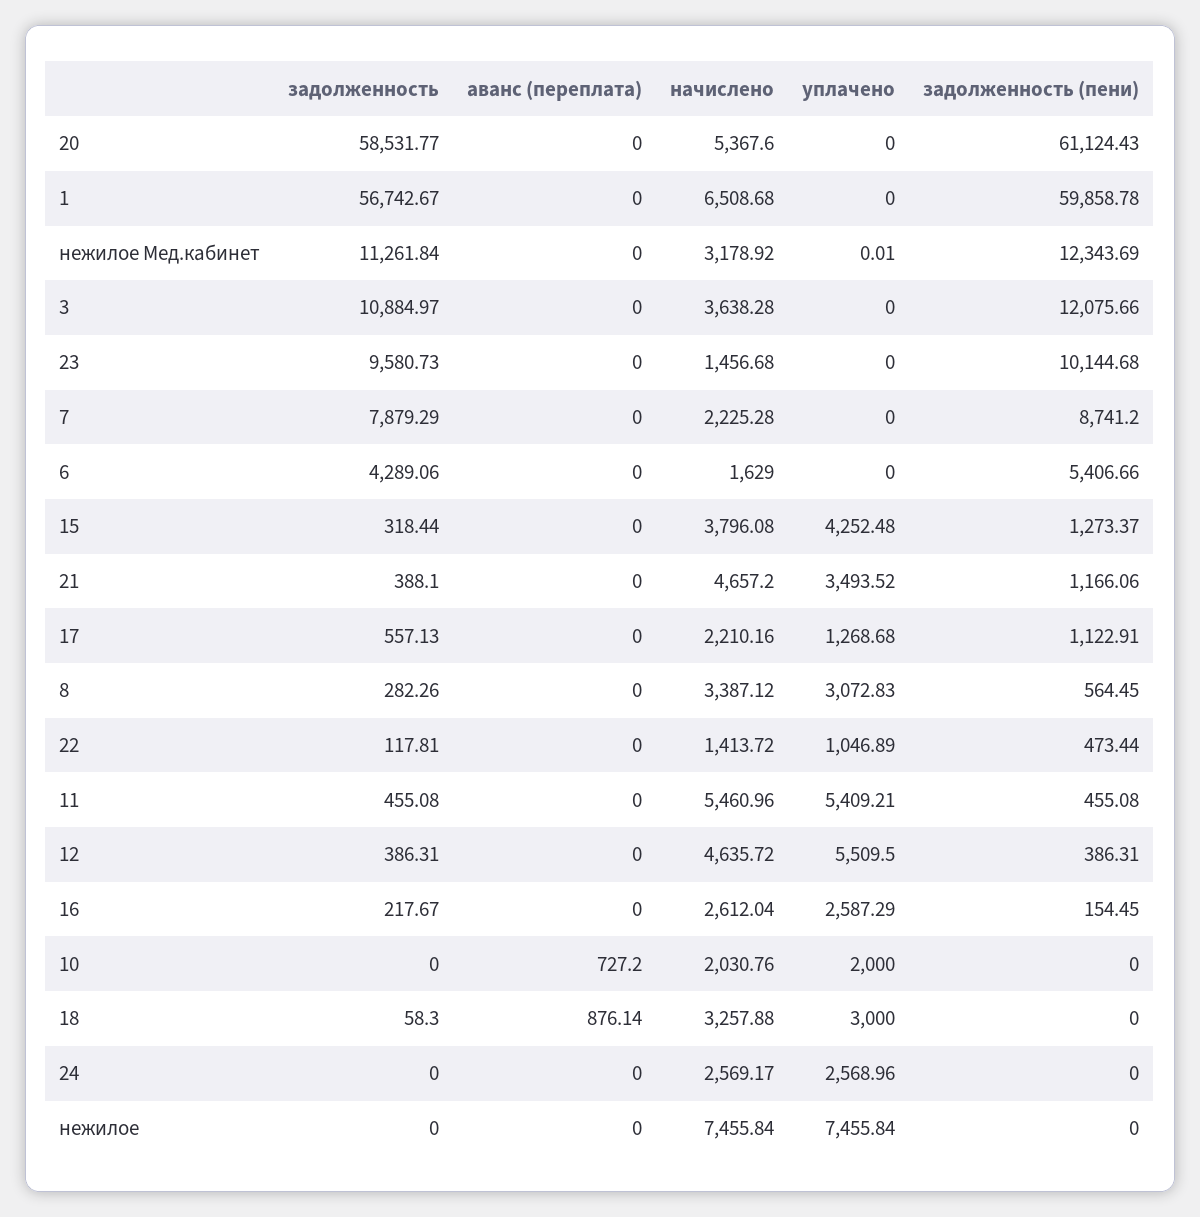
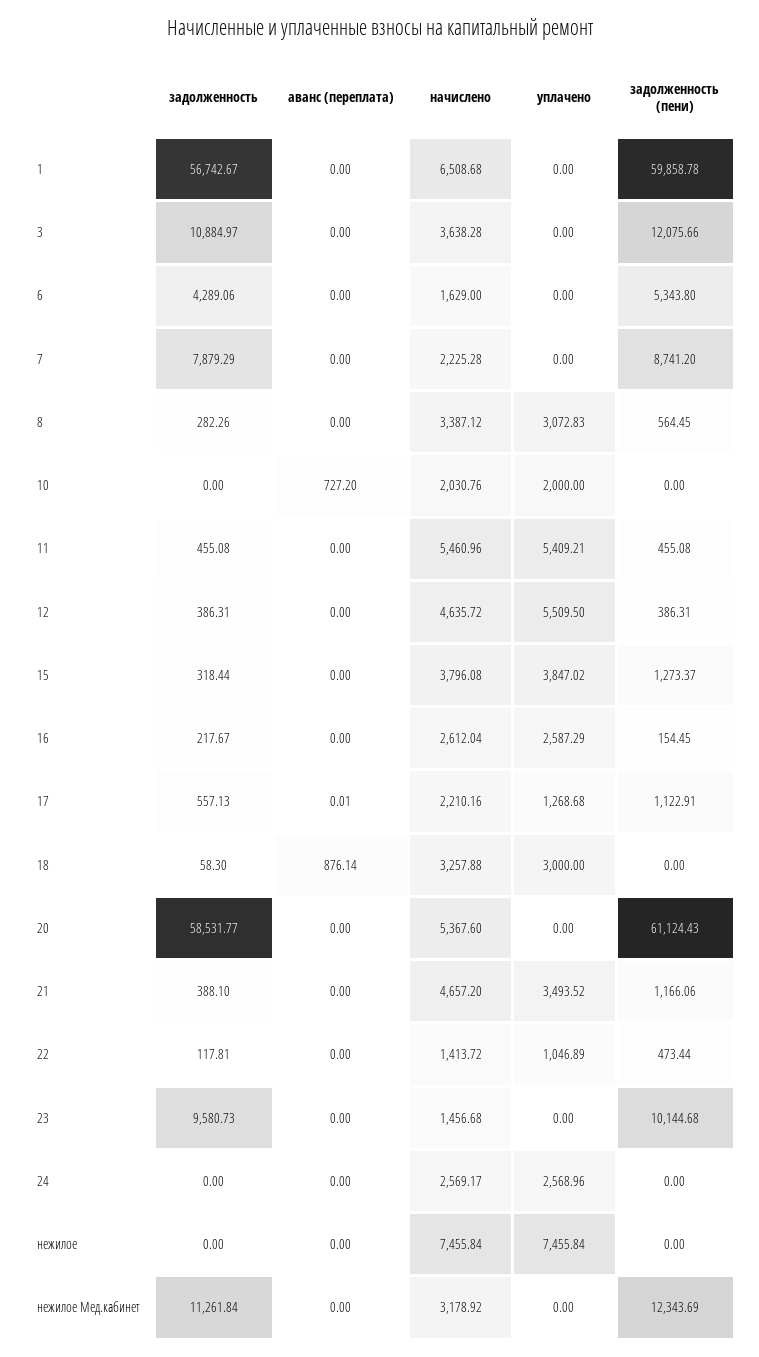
  {
    "задолженность": {
      "20": 58531.77,
      "1": 56742.67,
      "нежилое Мед.кабинет": 11261.84,
      "3": 10884.97,
      "23": 9580.73,
      "7": 7879.29,
      "6": 4289.06,
      "15": 318.44,
      "21": 388.1,
      "17": 557.13,
      "8": 282.26,
      "22": 117.81,
      "11": 455.08,
      "12": 386.31,
      "16": 217.67,
      "10": 0,
      "18": 58.3,
      "24": 0,
      "нежилое": 0
    },
    "аванс (переплата)": {
      "20": 0,
      "1": 0,
      "нежилое Мед.кабинет": 0,
      "3": 0,
      "23": 0,
      "7": 0,
      "6": 0,
      "15": 0,
      "21": 0,
-     "17": 0,
+     "17": 0.01,
      "8": 0,
      "22": 0,
      "11": 0,
      "12": 0,
      "16": 0,
      "10": 727.2,
      "18": 876.14,
      "24": 0,
      "нежилое": 0
    },
    "начислено": {
      "20": 5367.6,
      "1": 6508.68,
      "нежилое Мед.кабинет": 3178.92,
      "3": 3638.28,
      "23": 1456.68,
      "7": 2225.28,
      "6": 1629,
      "15": 3796.08,
      "21": 4657.2,
      "17": 2210.16,
      "8": 3387.12,
      "22": 1413.72,
      "11": 5460.96,
      "12": 4635.72,
      "16": 2612.04,
      "10": 2030.76,
      "18": 3257.88,
      "24": 2569.17,
      "нежилое": 7455.84
    },
    "уплачено": {
      "20": 0,
      "1": 0,
-     "нежилое Мед.кабинет": 0.01,
+     "нежилое Мед.кабинет": 0,
      "3": 0,
      "23": 0,
      "7": 0,
      "6": 0,
-     "15": 4252.48,
+     "15": 3847.02,
      "21": 3493.52,
      "17": 1268.68,
      "8": 3072.83,
      "22": 1046.89,
      "11": 5409.21,
      "12": 5509.5,
      "16": 2587.29,
      "10": 2000,
      "18": 3000,
      "24": 2568.96,
      "нежилое": 7455.84
    },
    "задолженность (пени)": {
      "20": 61124.43,
      "1": 59858.78,
      "нежилое Мед.кабинет": 12343.69,
      "3": 12075.66,
      "23": 10144.68,
      "7": 8741.2,
-     "6": 5406.66,
+     "6": 5343.8,
      "15": 1273.37,
      "21": 1166.06,
      "17": 1122.91,
      "8": 564.45,
      "22": 473.44,
      "11": 455.08,
      "12": 386.31,
      "16": 154.45,
      "10": 0,
      "18": 0,
      "24": 0,
      "нежилое": 0
    }
  }

